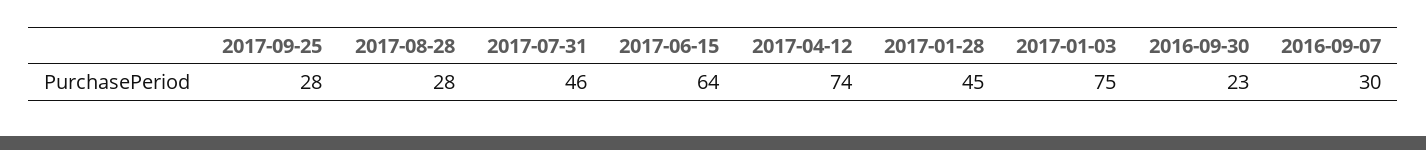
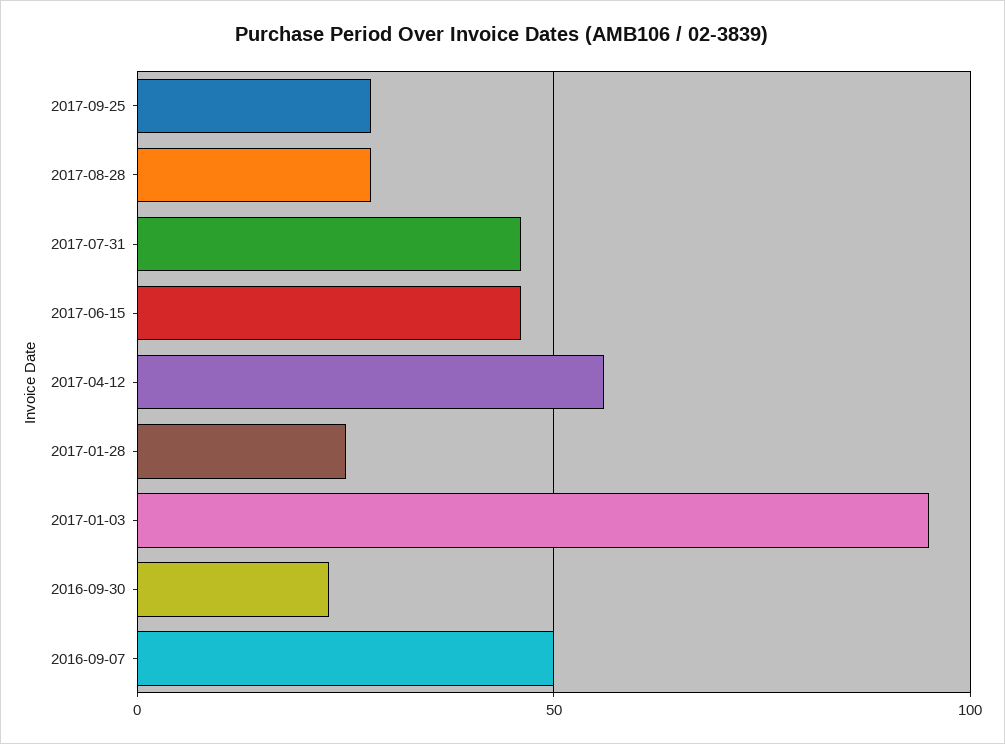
  {
    "2017-09-25": 28,
    "2017-08-28": 28,
    "2017-07-31": 46,
-   "2017-06-15": 64,
+   "2017-06-15": 45,
-   "2017-04-12": 74,
+   "2017-04-12": 55,
-   "2017-01-28": 45,
+   "2017-01-28": 25,
-   "2017-01-03": 75,
+   "2017-01-03": 95,
    "2016-09-30": 23,
-   "2016-09-07": 30
+   "2016-09-07": 50
  }

